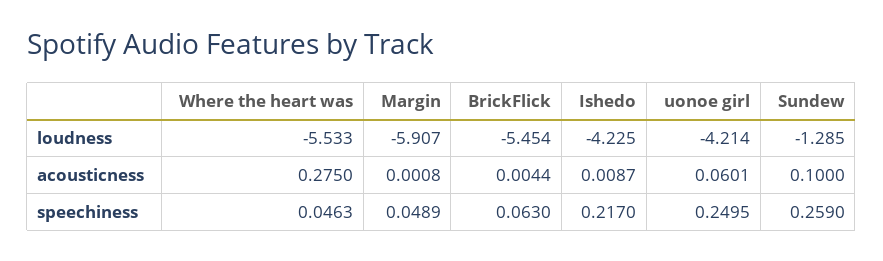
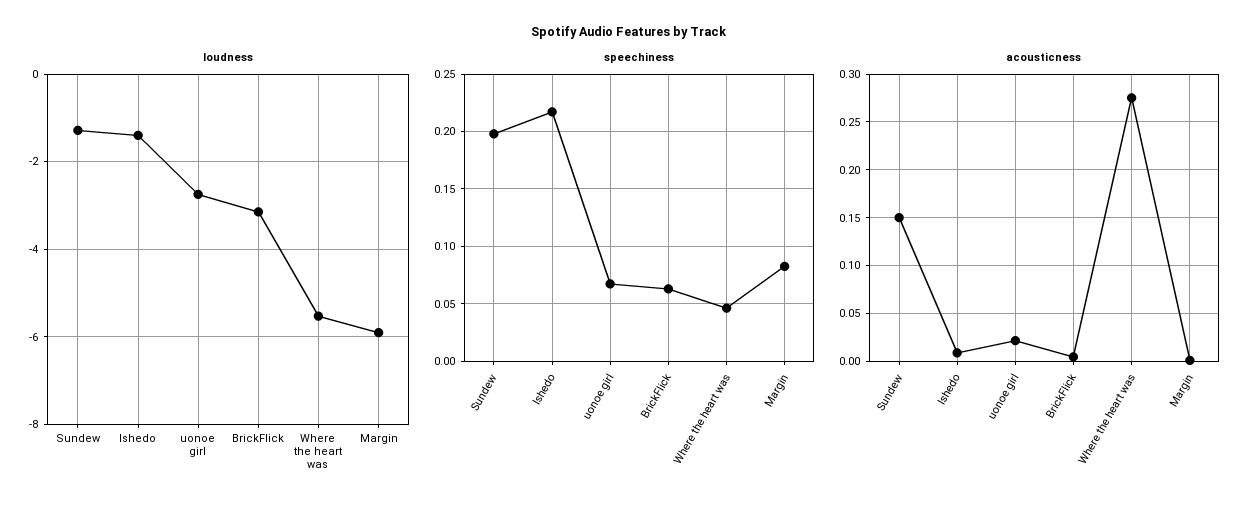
  {
    "loudness": {
      "Where the heart was": -5.533,
      "Margin": -5.907,
-     "BrickFlick": -5.454,
+     "BrickFlick": -3.2,
-     "Ishedo": -4.225,
+     "Ishedo": -1.4,
-     "uonoe girl": -4.214,
+     "uonoe girl": -2.8,
      "Sundew": -1.285
    },
    "acousticness": {
      "Where the heart was": 0.275,
      "Margin": 0.0008,
      "BrickFlick": 0.0044,
      "Ishedo": 0.0087,
-     "uonoe girl": 0.0601,
+     "uonoe girl": 0.02,
-     "Sundew": 0.1
+     "Sundew": 0.15
    },
    "speechiness": {
      "Where the heart was": 0.0463,
-     "Margin": 0.0489,
+     "Margin": 0.08,
      "BrickFlick": 0.063,
      "Ishedo": 0.217,
-     "uonoe girl": 0.2495,
+     "uonoe girl": 0.07,
-     "Sundew": 0.259
+     "Sundew": 0.2
    }
  }

